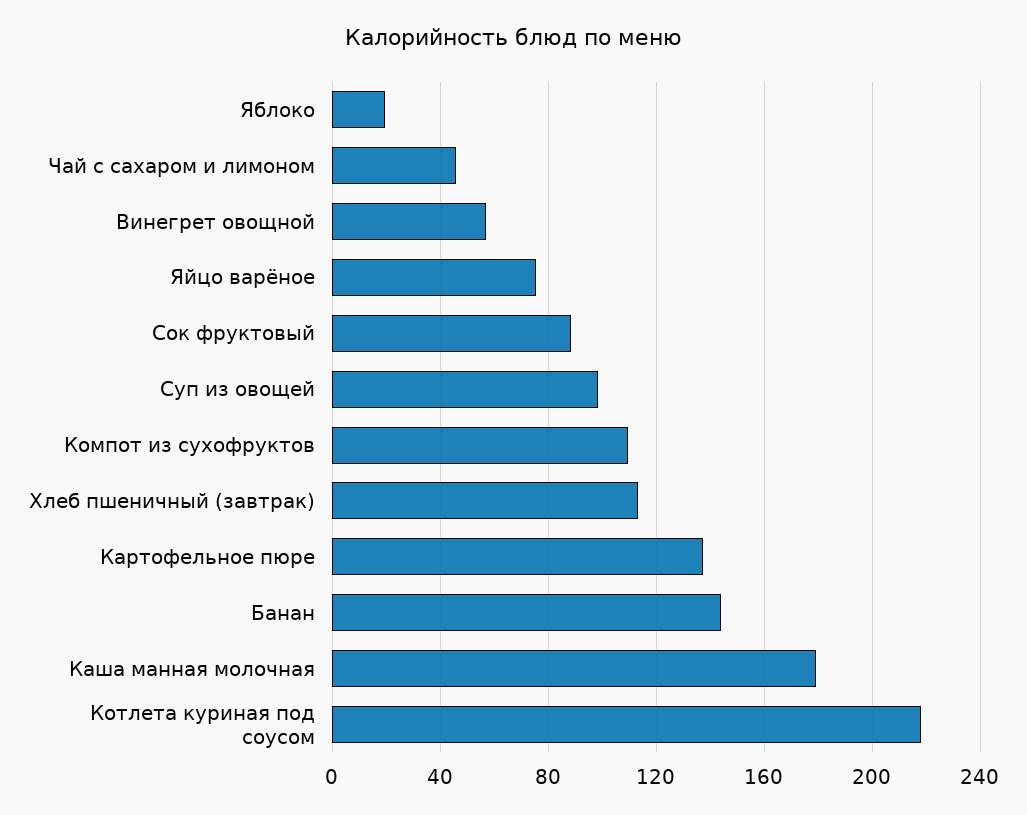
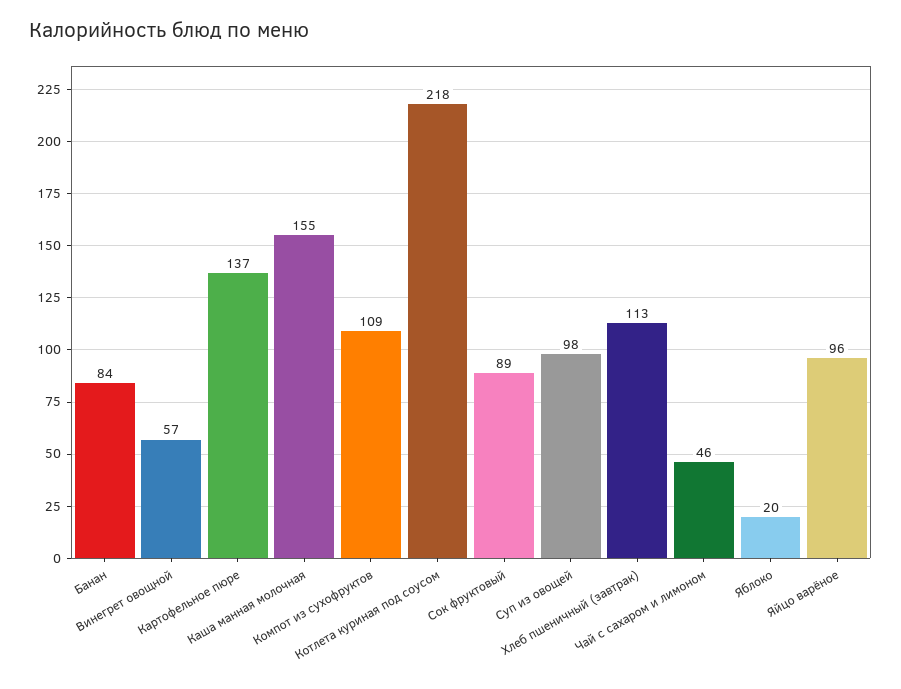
  {
    "Яблоко": 20,
    "Чай с сахаром и лимоном": 46,
    "Винегрет овощной": 57,
-   "Яйцо варёное": 75,
+   "Яйцо варёное": 96,
    "Сок фруктовый": 89,
    "Суп из овощей": 98,
    "Компот из сухофруктов": 109,
    "Хлеб пшеничный (завтрак)": 113,
    "Картофельное пюре": 137,
-   "Банан": 145,
+   "Банан": 84,
-   "Каша манная молочная": 180,
+   "Каша манная молочная": 155,
    "Котлета куриная под соусом": 218
  }

